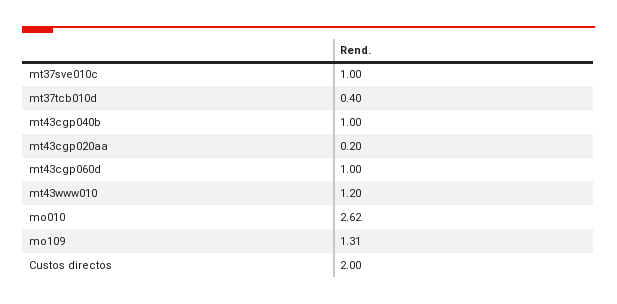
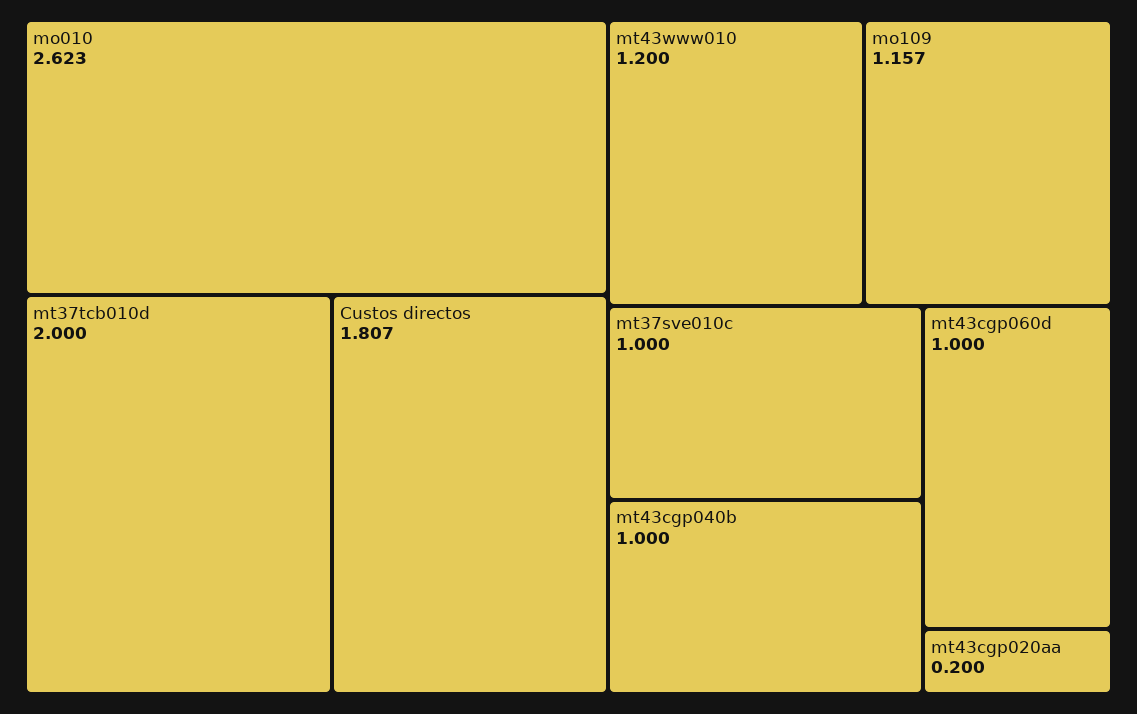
  {
    "mt37sve010c": 1,
-   "mt37tcb010d": 0.4,
+   "mt37tcb010d": 2,
    "mt43cgp040b": 1,
    "mt43cgp020aa": 0.2,
    "mt43cgp060d": 1,
    "mt43www010": 1.2,
    "mo010": 2.623,
-   "mo109": 1.31,
+   "mo109": 1.157,
-   "Custos directos": 2
+   "Custos directos": 1.807
  }

